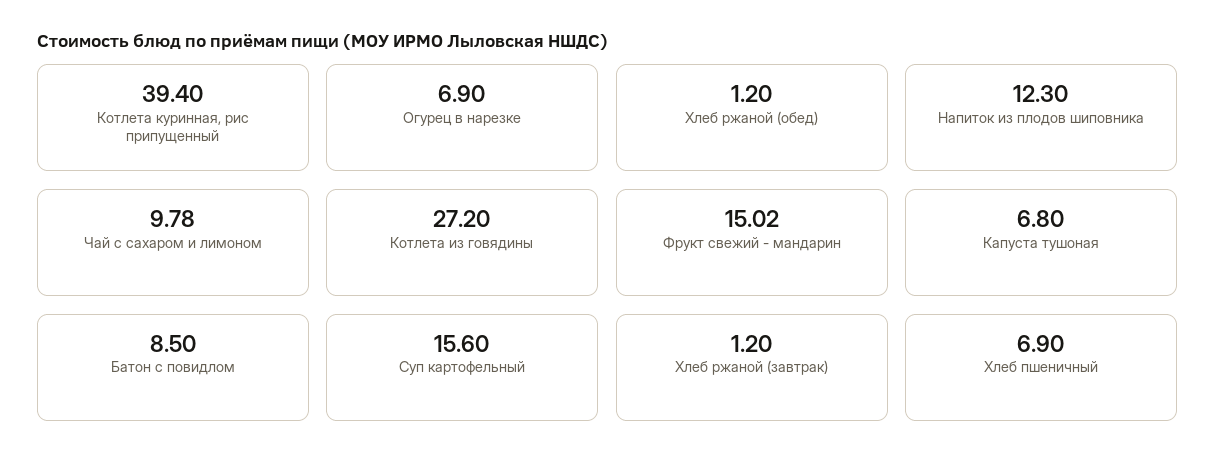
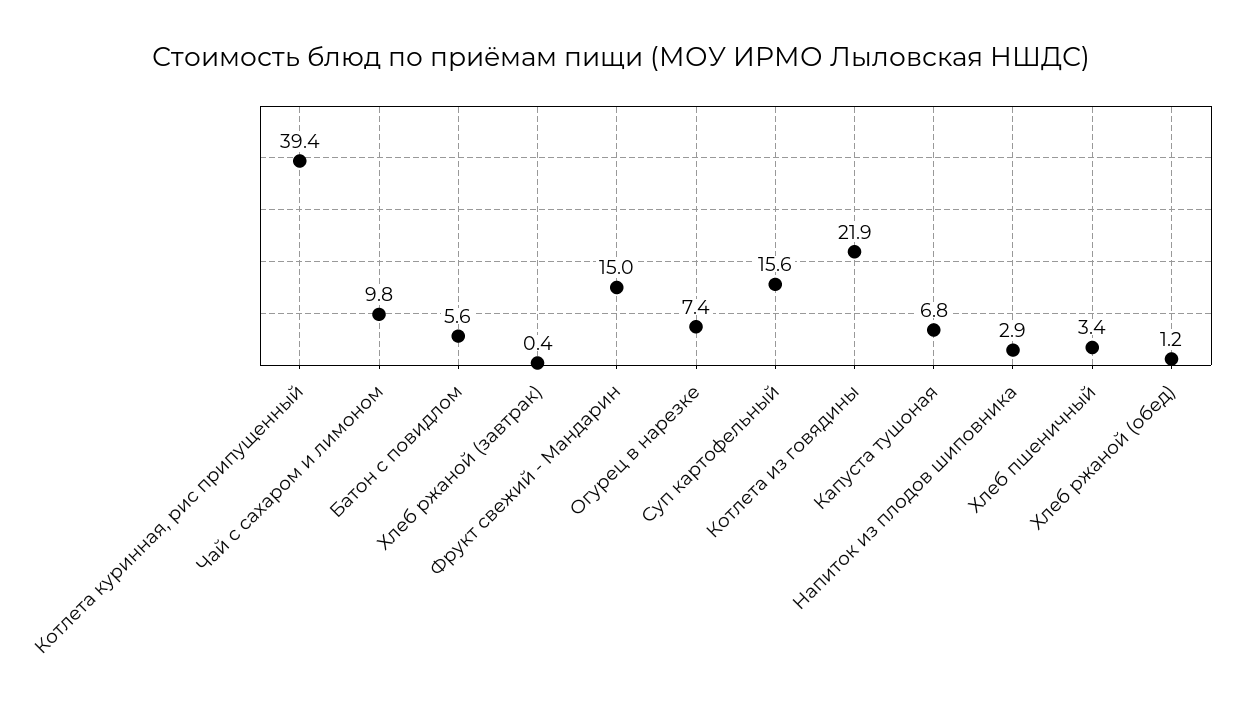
  {
    "Котлета куринная, рис припущенный": 39.4,
-   "Огурец в нарезке": 6.9,
+   "Огурец в нарезке": 7.4,
    "Хлеб ржаной (обед)": 1.2,
-   "Напиток из плодов шиповника": 12.3,
+   "Напиток из плодов шиповника": 2.9,
    "Чай с сахаром и лимоном": 9.78,
-   "Котлета из говядины": 27.2,
+   "Котлета из говядины": 21.9,
    "Фрукт свежий - мандарин": 15.02,
    "Капуста тушоная": 6.8,
-   "Батон с повидлом": 8.5,
+   "Батон с повидлом": 5.6,
    "Суп картофельный": 15.6,
-   "Хлеб ржаной (завтрак)": 1.2,
+   "Хлеб ржаной (завтрак)": 0.4,
-   "Хлеб пшеничный": 6.9
+   "Хлеб пшеничный": 3.4
  }

